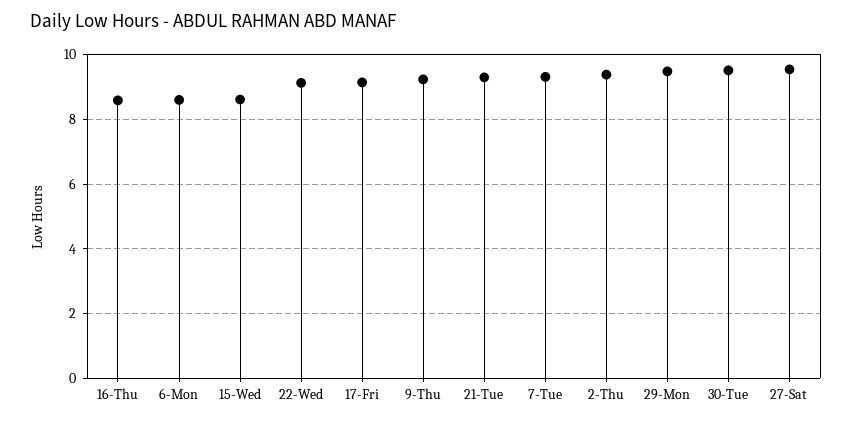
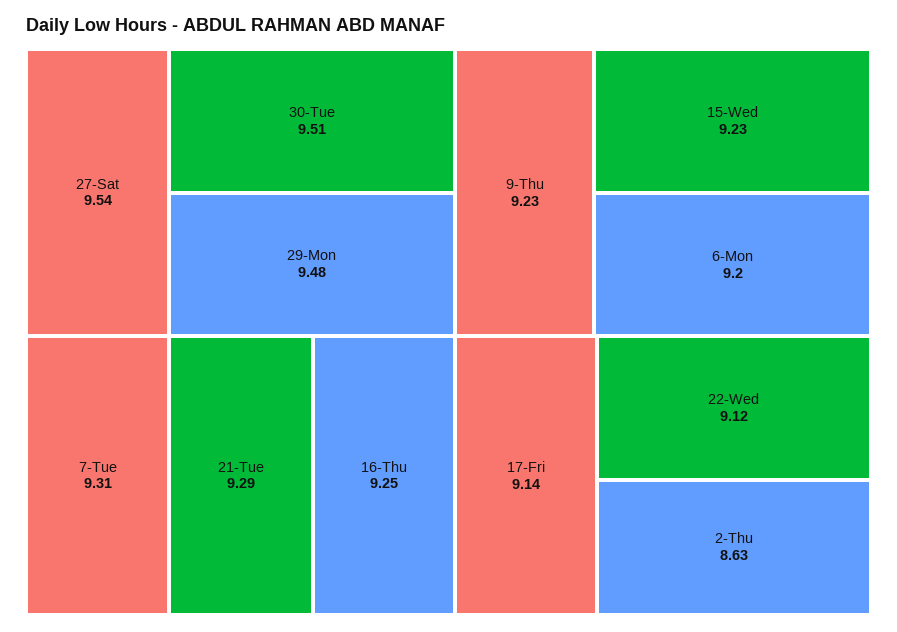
  {
-   "16-Thu": 8.6,
+   "16-Thu": 9.25,
-   "6-Mon": 8.6,
+   "6-Mon": 9.2,
-   "15-Wed": 8.6,
+   "15-Wed": 9.23,
    "22-Wed": 9.12,
    "17-Fri": 9.14,
    "9-Thu": 9.23,
    "21-Tue": 9.29,
    "7-Tue": 9.31,
-   "2-Thu": 9.4,
+   "2-Thu": 8.63,
    "29-Mon": 9.48,
    "30-Tue": 9.51,
    "27-Sat": 9.54
  }

